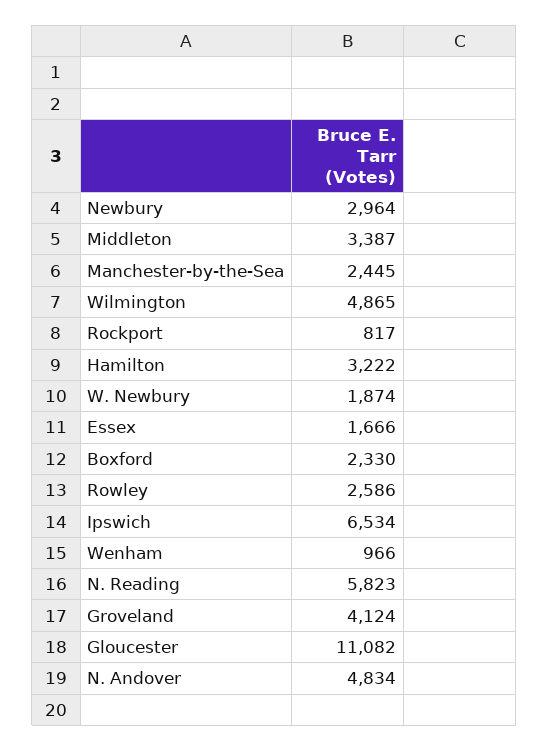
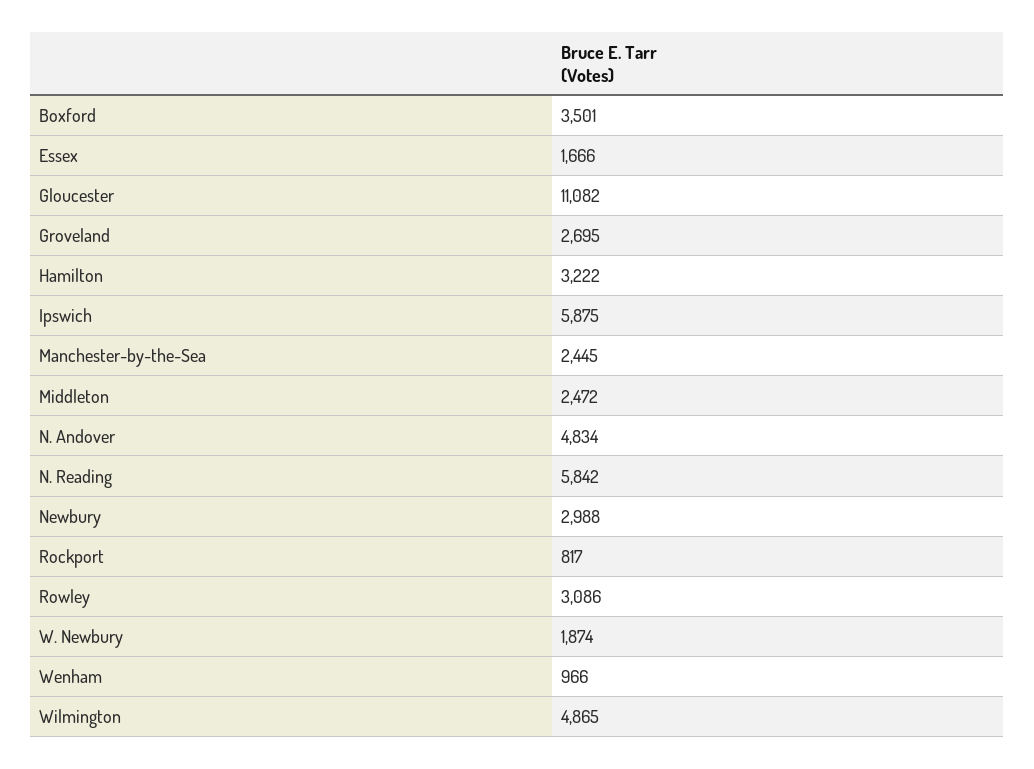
  {
-   "Newbury": 2964,
+   "Newbury": 2988,
-   "Middleton": 3387,
+   "Middleton": 2472,
    "Manchester-by-the-Sea": 2445,
    "Wilmington": 4865,
    "Rockport": 817,
    "Hamilton": 3222,
    "W. Newbury": 1874,
    "Essex": 1666,
-   "Boxford": 2330,
+   "Boxford": 3501,
-   "Rowley": 2586,
+   "Rowley": 3086,
-   "Ipswich": 6534,
+   "Ipswich": 5875,
    "Wenham": 966,
-   "N. Reading": 5823,
+   "N. Reading": 5842,
-   "Groveland": 4124,
+   "Groveland": 2695,
    "Gloucester": 11082,
    "N. Andover": 4834
  }

